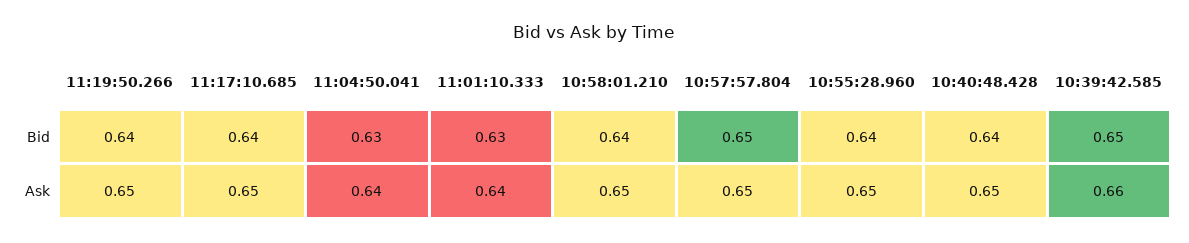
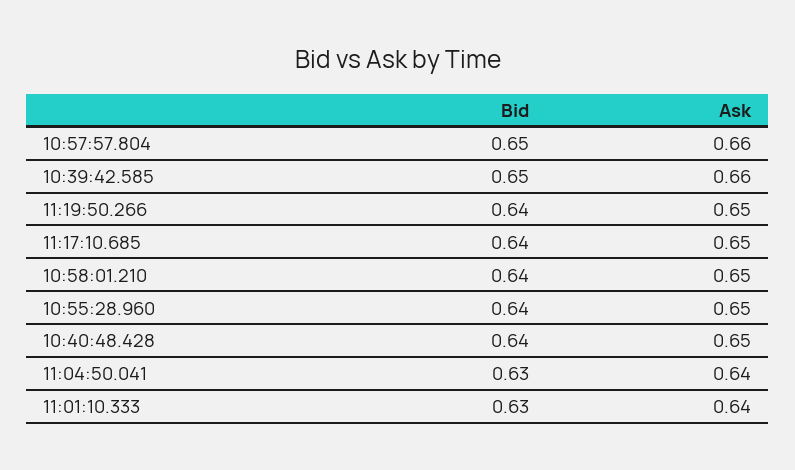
  {
    "11:19:50.266": {
      "Bid": 0.64,
      "Ask": 0.65
    },
    "11:17:10.685": {
      "Bid": 0.64,
      "Ask": 0.65
    },
    "11:04:50.041": {
      "Bid": 0.63,
      "Ask": 0.64
    },
    "11:01:10.333": {
      "Bid": 0.63,
      "Ask": 0.64
    },
    "10:58:01.210": {
      "Bid": 0.64,
      "Ask": 0.65
    },
    "10:57:57.804": {
      "Bid": 0.65,
-     "Ask": 0.65
+     "Ask": 0.66
    },
    "10:55:28.960": {
      "Bid": 0.64,
      "Ask": 0.65
    },
    "10:40:48.428": {
      "Bid": 0.64,
      "Ask": 0.65
    },
    "10:39:42.585": {
      "Bid": 0.65,
      "Ask": 0.66
    }
  }

